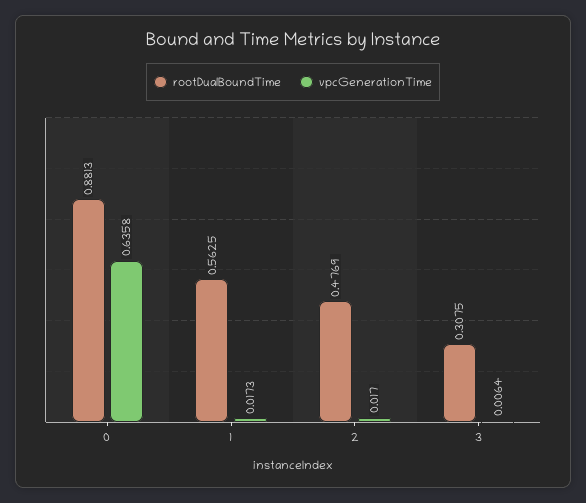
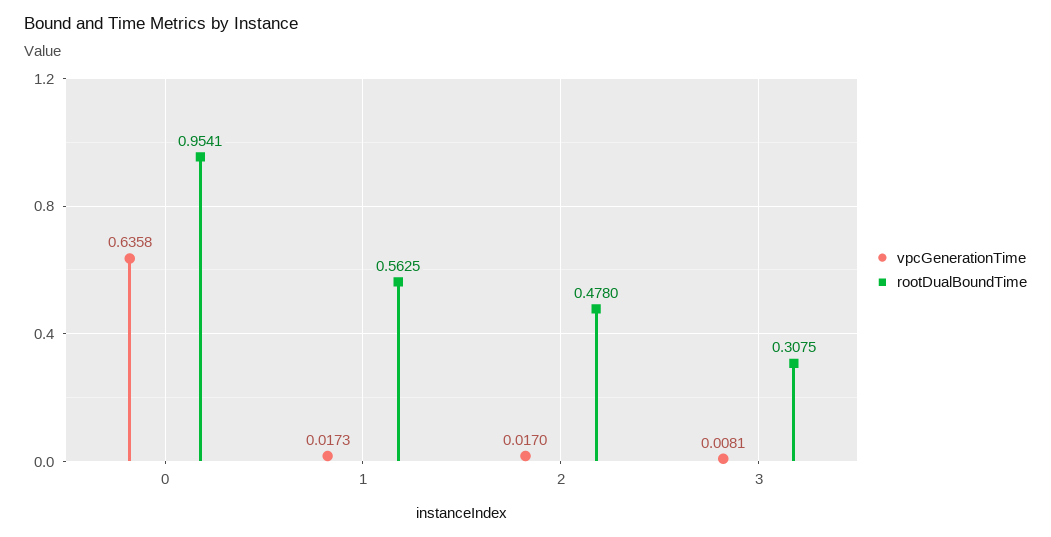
  {
    "rootDualBoundTime": {
-     "0": 0.8813,
+     "0": 0.9541,
      "1": 0.5625,
-     "2": 0.4769,
+     "2": 0.478,
      "3": 0.3075
    },
    "vpcGenerationTime": {
      "0": 0.6358,
      "1": 0.0173,
      "2": 0.017,
-     "3": 0.0064
+     "3": 0.0081
    }
  }

